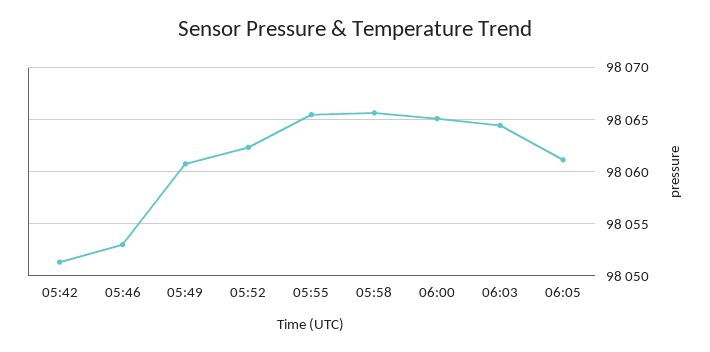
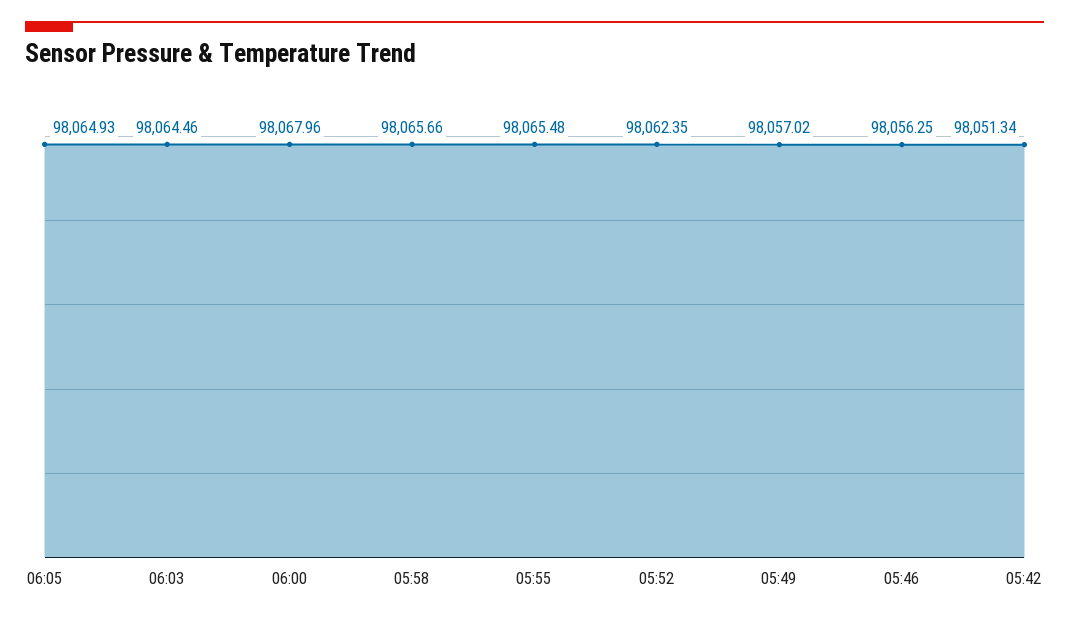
  {
    "05:42": 98051.34,
-   "05:46": 98053,
+   "05:46": 98056.25,
-   "05:49": 98061,
+   "05:49": 98057.02,
    "05:52": 98062.35,
    "05:55": 98065.48,
    "05:58": 98065.66,
-   "06:00": 98065,
+   "06:00": 98067.96,
    "06:03": 98064.46,
-   "06:05": 98061
+   "06:05": 98064.93
  }

